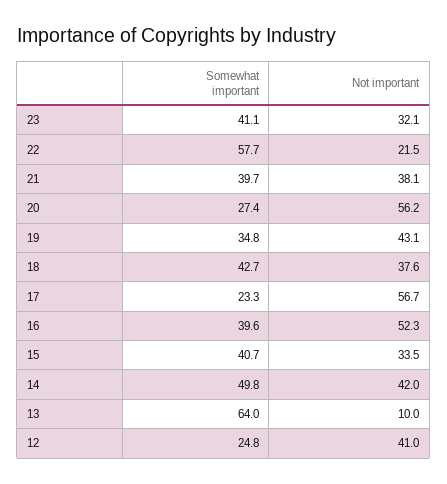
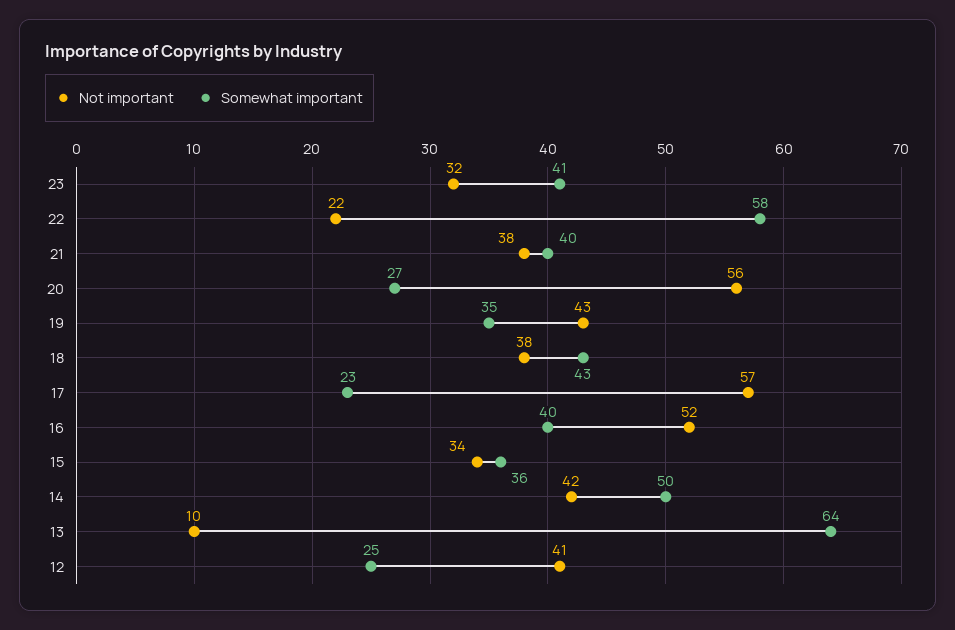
  {
    "Somewhat important": {
      "23": 41.1,
      "22": 57.7,
      "21": 39.7,
      "20": 27.4,
      "19": 34.8,
      "18": 42.7,
      "17": 23.3,
      "16": 39.6,
-     "15": 40.7,
+     "15": 36,
      "14": 49.8,
      "13": 64,
      "12": 24.8
    },
    "Not important": {
      "23": 32.1,
      "22": 21.5,
      "21": 38.1,
      "20": 56.2,
      "19": 43.1,
      "18": 37.6,
      "17": 56.7,
      "16": 52.3,
      "15": 33.5,
      "14": 42,
      "13": 10,
      "12": 41
    }
  }

